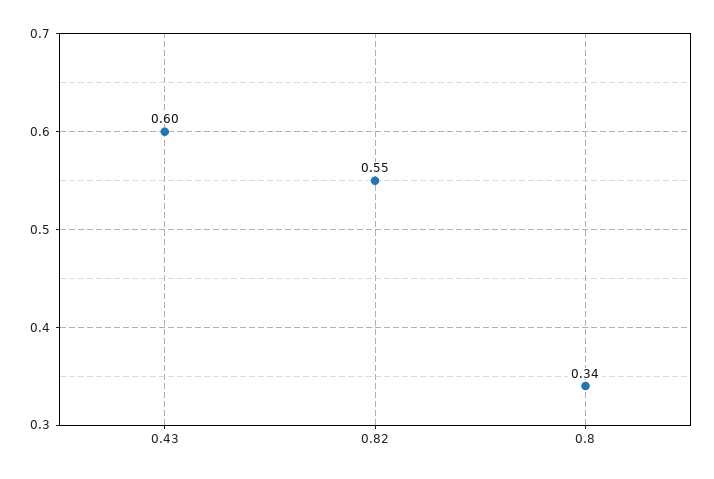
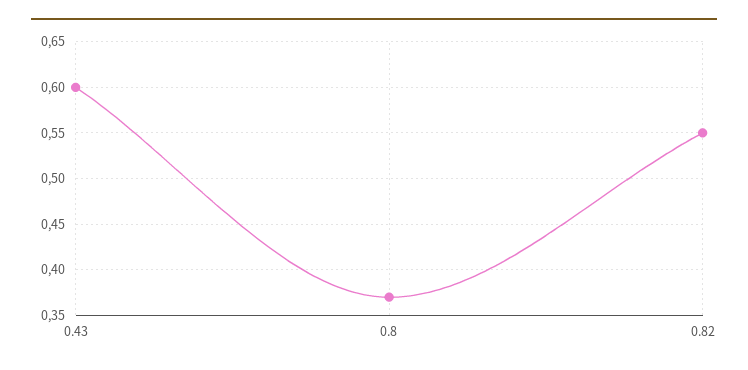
  {
    "0.43": 0.6,
    "0.82": 0.55,
-   "0.8": 0.34
+   "0.8": 0.37
  }

